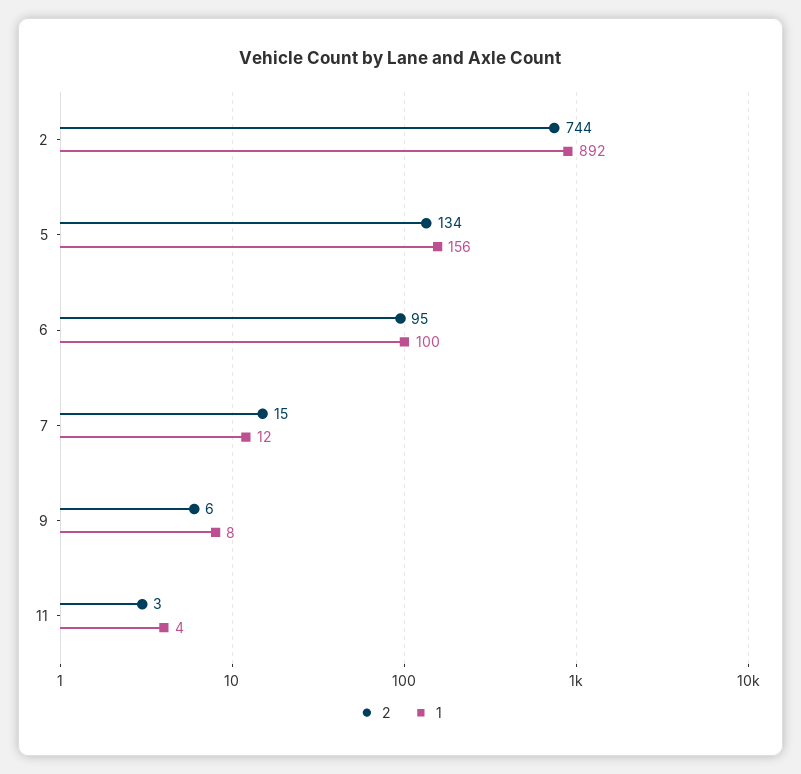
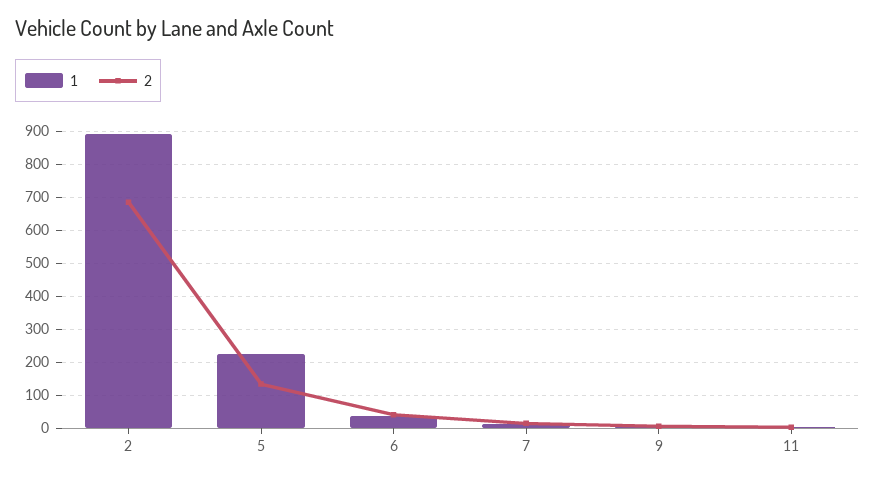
  {
    "2": {
-     "2": 744,
+     "2": 680,
      "5": 134,
-     "6": 95,
+     "6": 40,
      "7": 15,
      "9": 6,
      "11": 3
    },
    "1": {
      "2": 892,
-     "5": 156,
+     "5": 220,
-     "6": 100,
+     "6": 40,
      "7": 12,
      "9": 8,
      "11": 4
    }
  }

